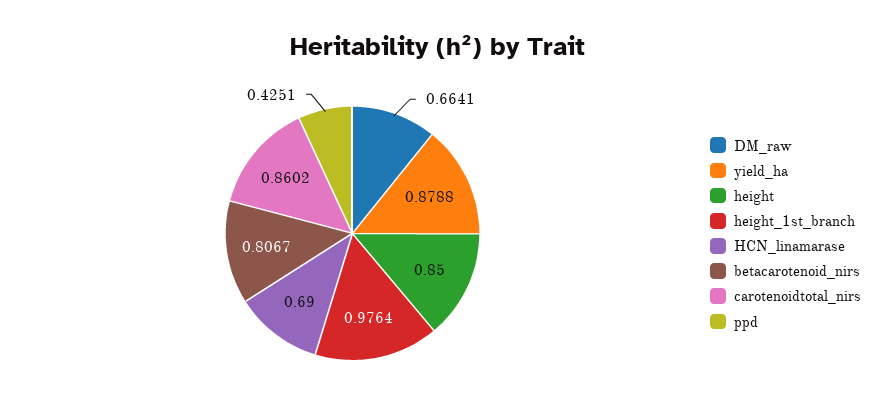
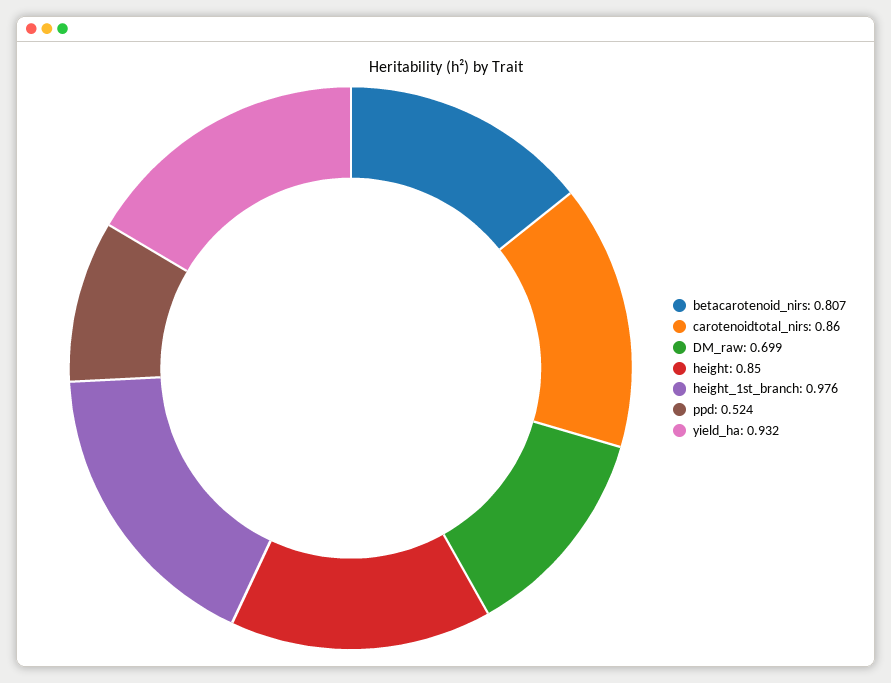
  {
-   "DM_raw": 0.6641,
+   "DM_raw": 0.699,
-   "yield_ha": 0.8788,
+   "yield_ha": 0.932,
    "height": 0.85,
    "height_1st_branch": 0.9764,
-   "HCN_linamarase": 0.69,
    "betacarotenoid_nirs": 0.8067,
    "carotenoidtotal_nirs": 0.8602,
-   "ppd": 0.4251
+   "ppd": 0.524
  }

